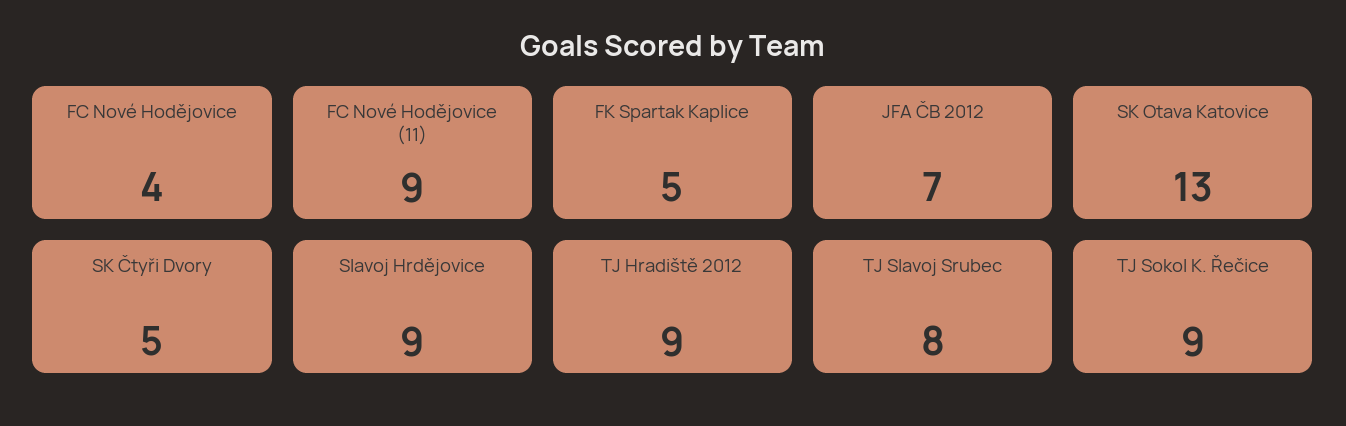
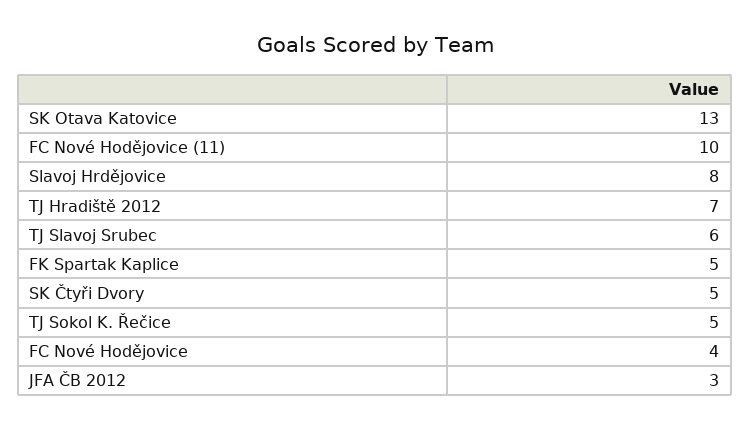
  {
    "FC Nové Hodějovice": 4,
-   "FC Nové Hodějovice (11)": 9,
+   "FC Nové Hodějovice (11)": 10,
    "FK Spartak Kaplice": 5,
-   "JFA ČB 2012": 7,
+   "JFA ČB 2012": 3,
    "SK Otava Katovice": 13,
    "SK Čtyři Dvory": 5,
-   "Slavoj Hrdějovice": 9,
+   "Slavoj Hrdějovice": 8,
-   "TJ Hradiště 2012": 9,
+   "TJ Hradiště 2012": 7,
-   "TJ Slavoj Srubec": 8,
+   "TJ Slavoj Srubec": 6,
-   "TJ Sokol K. Řečice": 9
+   "TJ Sokol K. Řečice": 5
  }

